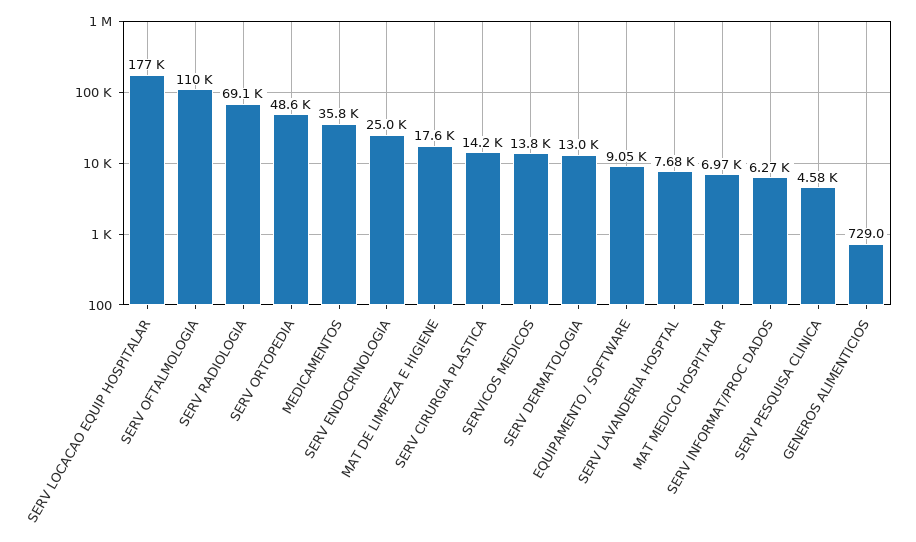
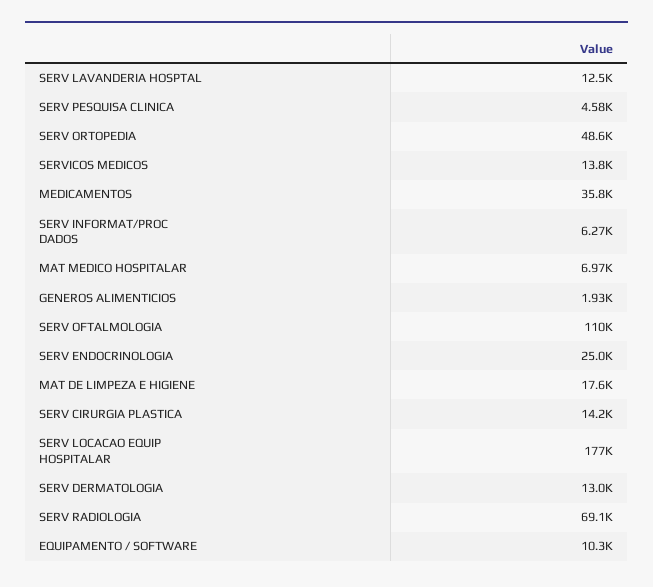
  {
    "SERV LOCACAO EQUIP HOSPITALAR": 177000,
    "SERV OFTALMOLOGIA": 110000,
    "SERV RADIOLOGIA": 69100,
    "SERV ORTOPEDIA": 48600,
    "MEDICAMENTOS": 35800,
    "SERV ENDOCRINOLOGIA": 25000,
    "MAT DE LIMPEZA E HIGIENE": 17600,
    "SERV CIRURGIA PLASTICA": 14200,
    "SERVICOS MEDICOS": 13800,
    "SERV DERMATOLOGIA": 13000,
-   "EQUIPAMENTO / SOFTWARE": 9050,
+   "EQUIPAMENTO / SOFTWARE": 10300,
-   "SERV LAVANDERIA HOSPTAL": 7680,
+   "SERV LAVANDERIA HOSPTAL": 12500,
    "MAT MEDICO HOSPITALAR": 6970,
    "SERV INFORMAT/PROC DADOS": 6270,
    "SERV PESQUISA CLINICA": 4580,
-   "GENEROS ALIMENTICIOS": 729
+   "GENEROS ALIMENTICIOS": 1930
  }

